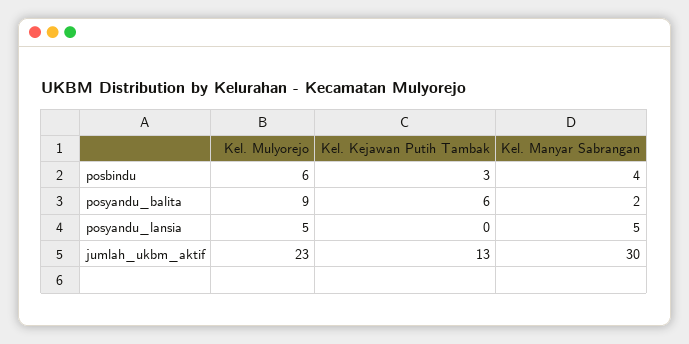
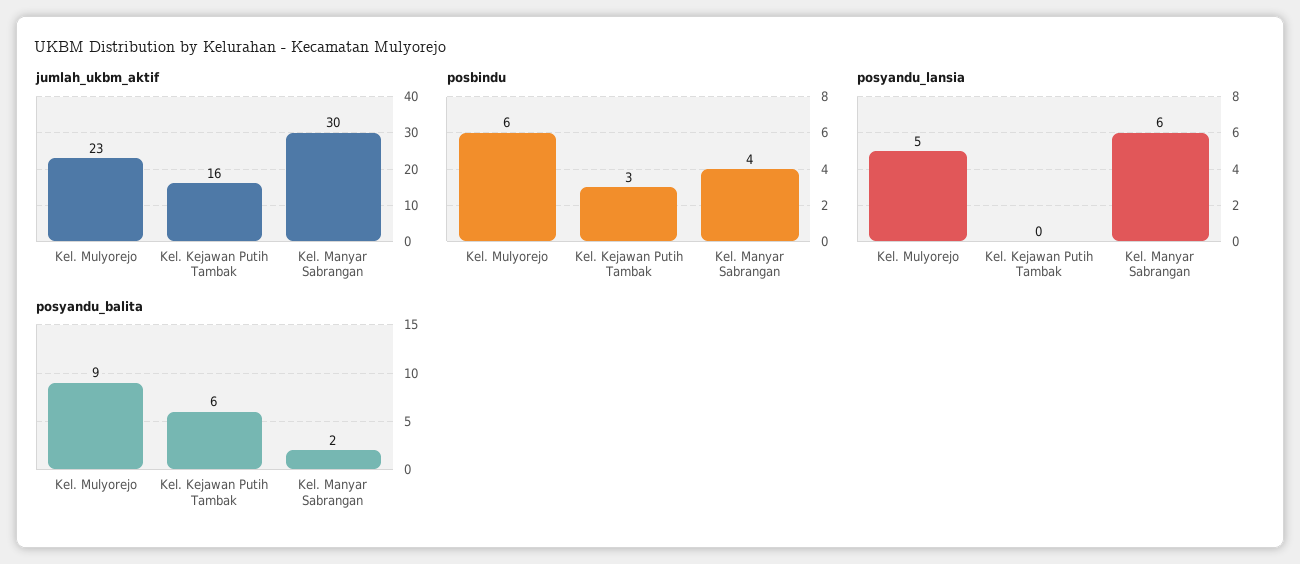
  {
    "posbindu": {
      "Kel. Mulyorejo": 6,
      "Kel. Kejawan Putih Tambak": 3,
      "Kel. Manyar Sabrangan": 4
    },
    "posyandu_balita": {
      "Kel. Mulyorejo": 9,
      "Kel. Kejawan Putih Tambak": 6,
      "Kel. Manyar Sabrangan": 2
    },
    "posyandu_lansia": {
      "Kel. Mulyorejo": 5,
      "Kel. Kejawan Putih Tambak": 0,
-     "Kel. Manyar Sabrangan": 5
+     "Kel. Manyar Sabrangan": 6
    },
    "jumlah_ukbm_aktif": {
      "Kel. Mulyorejo": 23,
-     "Kel. Kejawan Putih Tambak": 13,
+     "Kel. Kejawan Putih Tambak": 16,
      "Kel. Manyar Sabrangan": 30
    }
  }

